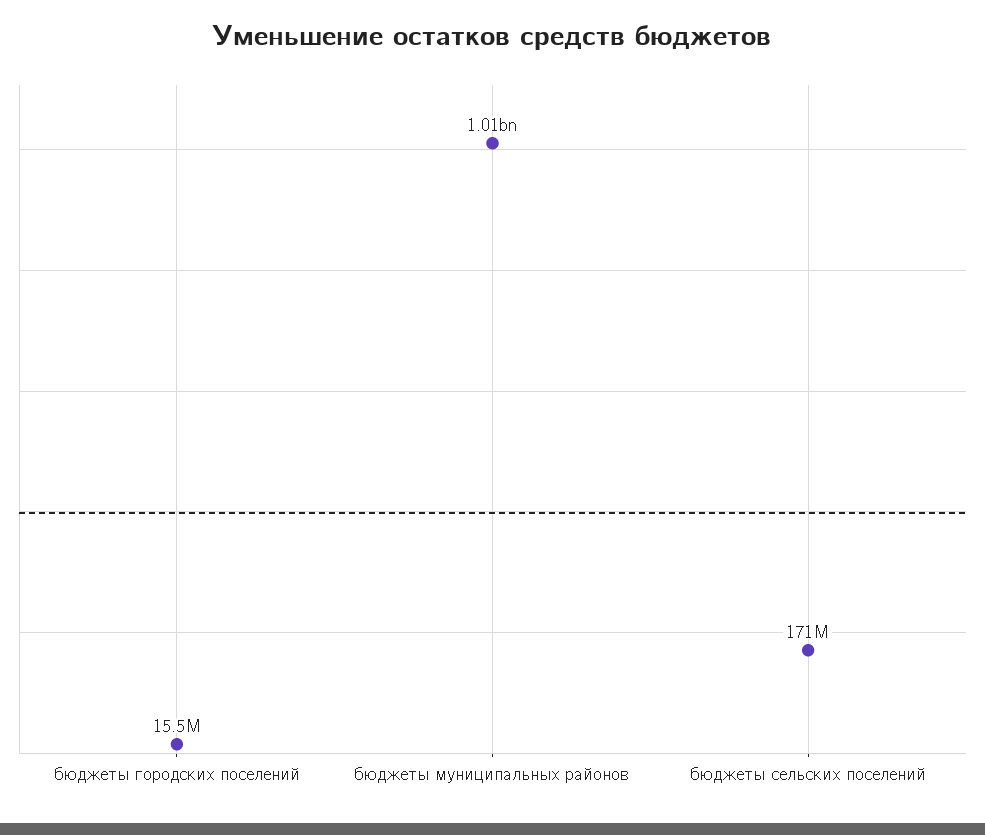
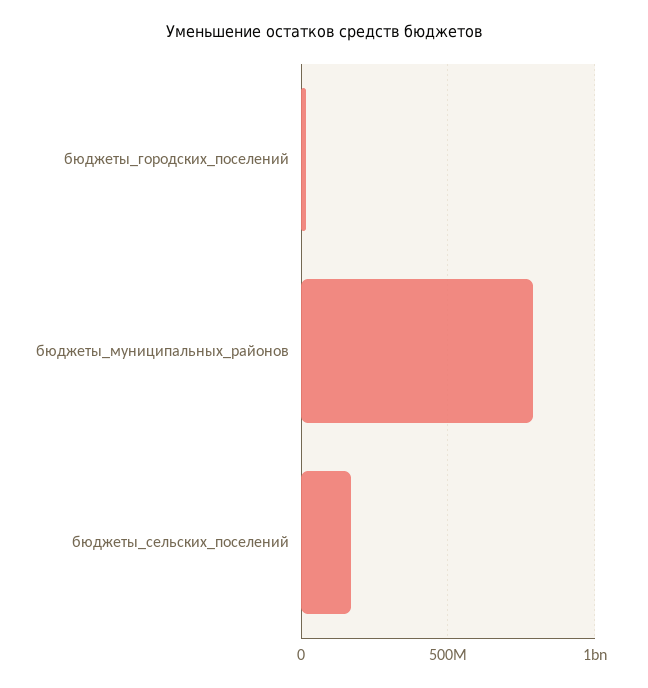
  {
    "бюджеты городских поселений": 15500000,
-   "бюджеты муниципальных районов": 1010000000,
+   "бюджеты муниципальных районов": 800000000,
    "бюджеты сельских поселений": 171000000
  }

